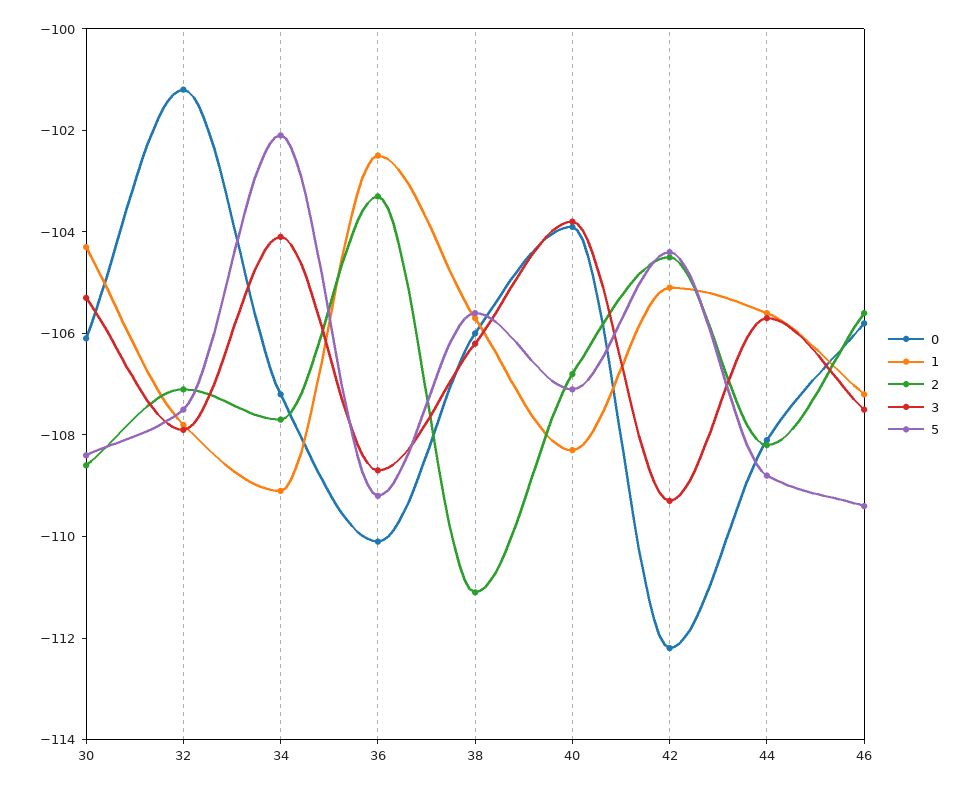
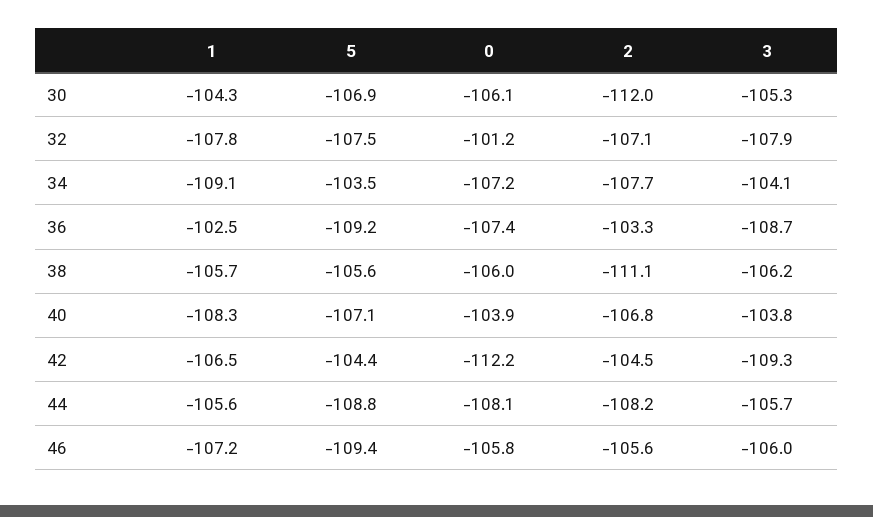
  {
    "0": {
      "30": -106.1,
      "32": -101.2,
      "34": -107.2,
-     "36": -110,
+     "36": -107.4,
      "38": -106,
      "40": -103.9,
      "42": -112.2,
      "44": -108.1,
      "46": -105.8
    },
    "1": {
      "30": -104.3,
      "32": -107.8,
      "34": -109.1,
      "36": -102.5,
      "38": -105.7,
      "40": -108.3,
-     "42": -105,
+     "42": -106.5,
      "44": -105.6,
      "46": -107.2
    },
    "2": {
-     "30": -108.5,
+     "30": -112,
      "32": -107.1,
      "34": -107.7,
      "36": -103.3,
      "38": -111.1,
      "40": -106.8,
      "42": -104.5,
      "44": -108.2,
      "46": -105.6
    },
    "3": {
      "30": -105.3,
      "32": -107.9,
      "34": -104.1,
      "36": -108.7,
      "38": -106.2,
      "40": -103.8,
      "42": -109.3,
      "44": -105.7,
-     "46": -107.5
+     "46": -106
    },
    "5": {
-     "30": -108.5,
+     "30": -106.9,
      "32": -107.5,
-     "34": -102,
+     "34": -103.5,
      "36": -109.2,
      "38": -105.6,
      "40": -107.1,
      "42": -104.4,
      "44": -108.8,
      "46": -109.4
    }
  }

